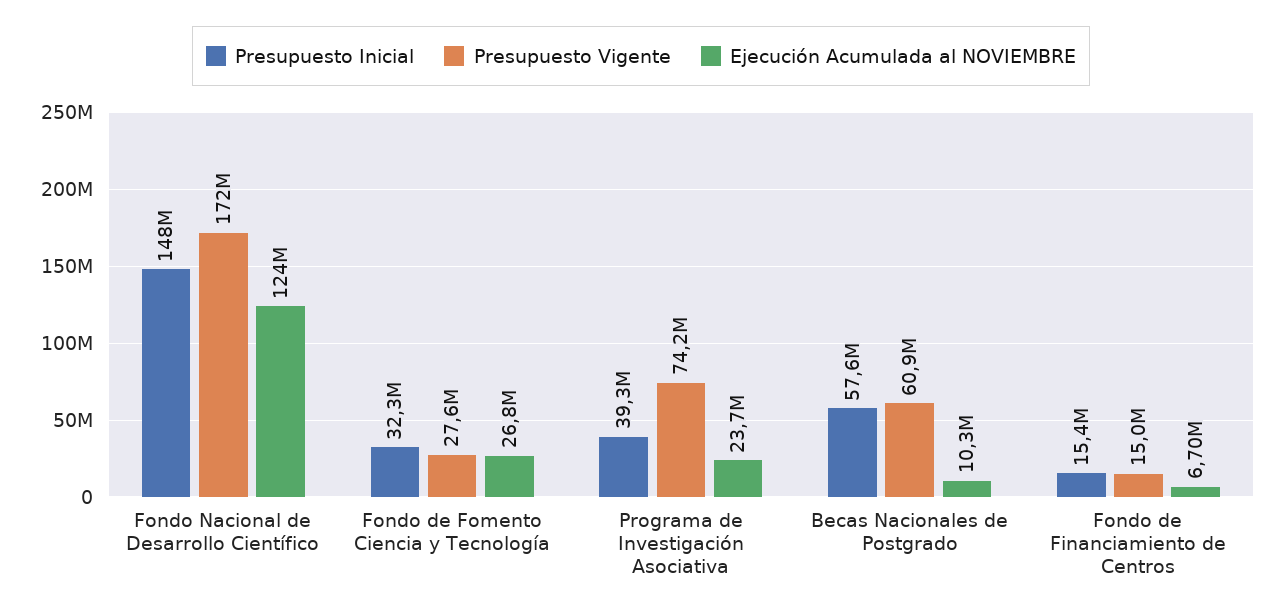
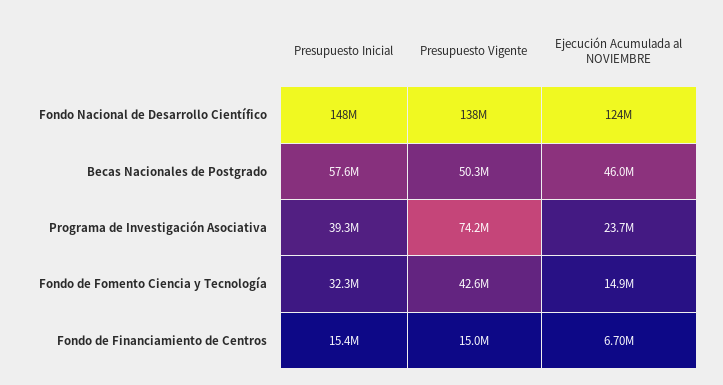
  {
    "Presupuesto Inicial": {
      "Fondo Nacional de Desarrollo Científico": 148000000,
      "Fondo de Fomento Ciencia y Tecnología": 32300000,
      "Programa de Investigación Asociativa": 39300000,
      "Becas Nacionales de Postgrado": 57600000,
      "Fondo de Financiamiento de Centros": 15400000
    },
    "Presupuesto Vigente": {
-     "Fondo Nacional de Desarrollo Científico": 172000000,
+     "Fondo Nacional de Desarrollo Científico": 138000000,
-     "Fondo de Fomento Ciencia y Tecnología": 27600000,
+     "Fondo de Fomento Ciencia y Tecnología": 42600000,
      "Programa de Investigación Asociativa": 74200000,
-     "Becas Nacionales de Postgrado": 60900000,
+     "Becas Nacionales de Postgrado": 50300000,
      "Fondo de Financiamiento de Centros": 15000000
    },
    "Ejecución Acumulada al NOVIEMBRE": {
      "Fondo Nacional de Desarrollo Científico": 124000000,
-     "Fondo de Fomento Ciencia y Tecnología": 26800000,
+     "Fondo de Fomento Ciencia y Tecnología": 14900000,
      "Programa de Investigación Asociativa": 23700000,
-     "Becas Nacionales de Postgrado": 10300000,
+     "Becas Nacionales de Postgrado": 46000000,
      "Fondo de Financiamiento de Centros": 6700000
    }
  }

